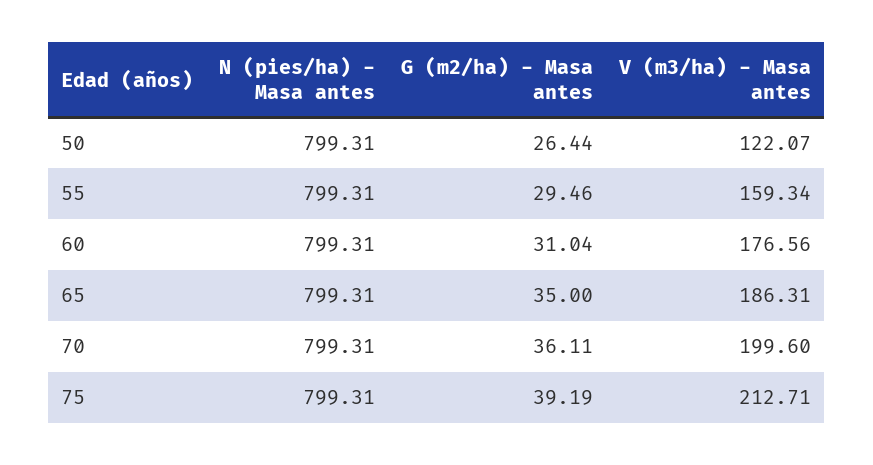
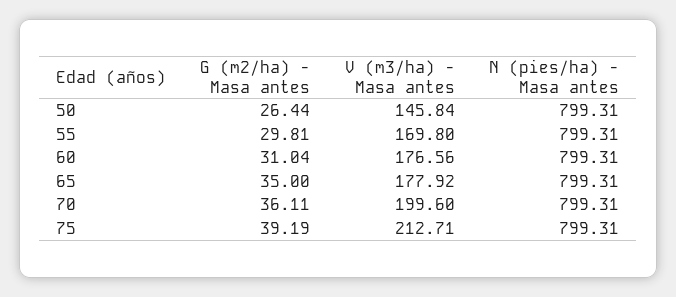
  {
    "N (pies/ha) - Masa antes": {
      "50": 799.31,
      "55": 799.31,
      "60": 799.31,
      "65": 799.31,
      "70": 799.31,
      "75": 799.31
    },
    "G (m2/ha) - Masa antes": {
      "50": 26.44,
-     "55": 29.46,
+     "55": 29.81,
      "60": 31.04,
      "65": 35,
      "70": 36.11,
      "75": 39.19
    },
    "V (m3/ha) - Masa antes": {
-     "50": 122.07,
+     "50": 145.84,
-     "55": 159.34,
+     "55": 169.8,
      "60": 176.56,
-     "65": 186.31,
+     "65": 177.92,
      "70": 199.6,
      "75": 212.71
    }
  }

